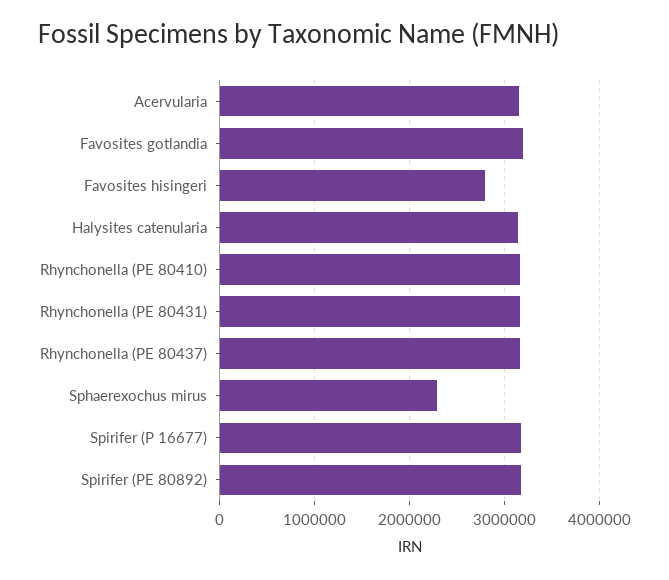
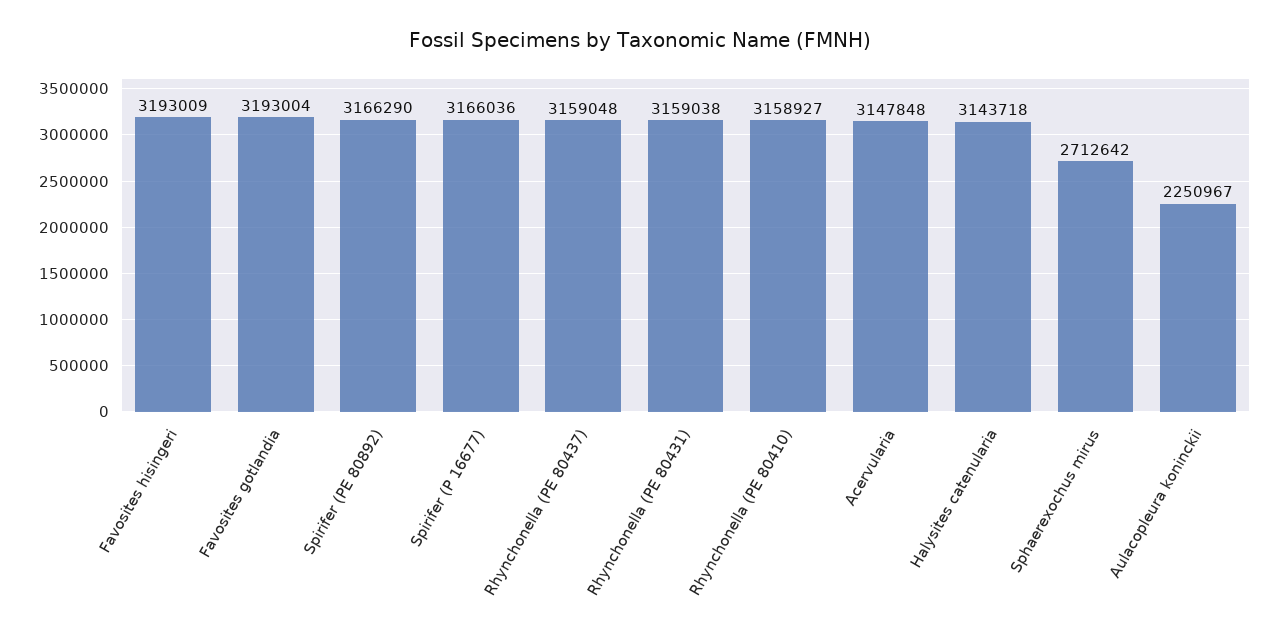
  {
    "Acervularia": 3147848,
    "Favosites gotlandia": 3193004,
-   "Favosites hisingeri": 2800000,
+   "Favosites hisingeri": 3193009,
    "Halysites catenularia": 3143718,
    "Rhynchonella (PE 80410)": 3158927,
    "Rhynchonella (PE 80431)": 3159038,
    "Rhynchonella (PE 80437)": 3159048,
-   "Sphaerexochus mirus": 2300000,
+   "Sphaerexochus mirus": 2712642,
    "Spirifer (P 16677)": 3166036,
-   "Spirifer (PE 80892)": 3166290
+   "Spirifer (PE 80892)": 3166290,
+   "Aulacopleura koninckii": 2250967
  }

